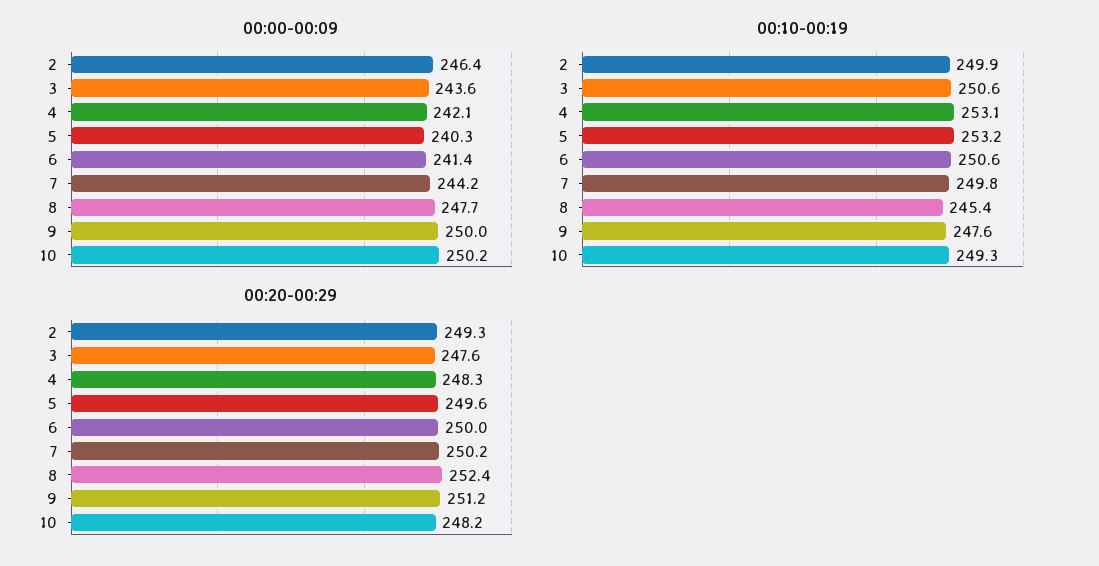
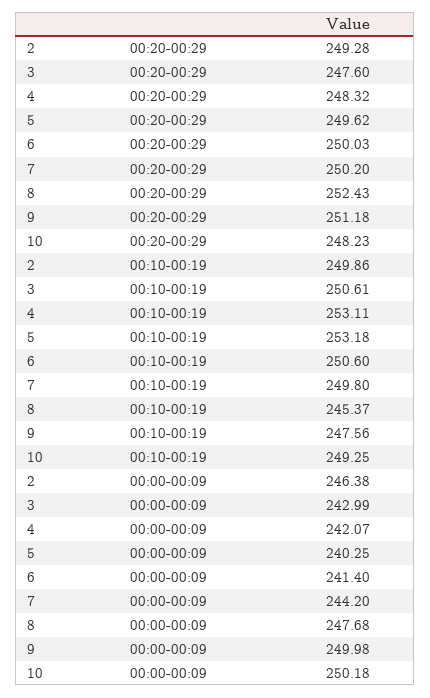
  {
    "00:00-00:09": {
      "2": 246.38,
-     "3": 243.6,
+     "3": 242.99,
      "4": 242.07,
      "5": 240.25,
      "6": 241.4,
      "7": 244.2,
      "8": 247.68,
      "9": 249.98,
      "10": 250.18
    },
    "00:10-00:19": {
      "2": 249.86,
      "3": 250.61,
      "4": 253.11,
      "5": 253.18,
      "6": 250.6,
      "7": 249.8,
      "8": 245.37,
      "9": 247.56,
      "10": 249.25
    },
    "00:20-00:29": {
      "2": 249.28,
      "3": 247.6,
      "4": 248.32,
      "5": 249.62,
      "6": 250.03,
      "7": 250.2,
      "8": 252.43,
      "9": 251.18,
      "10": 248.23
    }
  }

